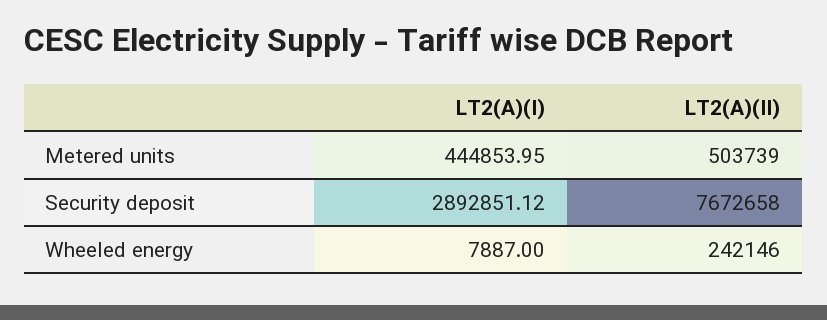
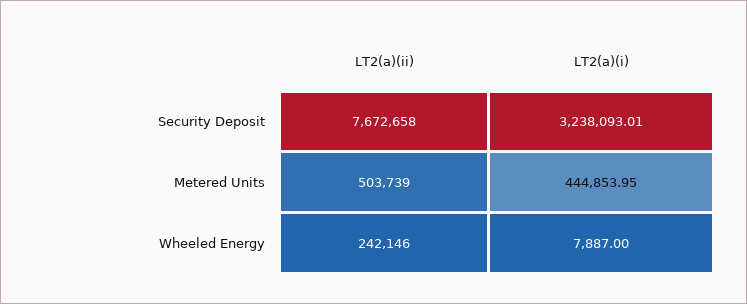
  {
    "LT2(A)(I)": {
      "Metered units": 444853.95,
-     "Security deposit": 2892851.12,
+     "Security deposit": 3238093.01,
      "Wheeled energy": 7887
    },
    "LT2(A)(II)": {
      "Metered units": 503739,
      "Security deposit": 7672658,
      "Wheeled energy": 242146
    }
  }

